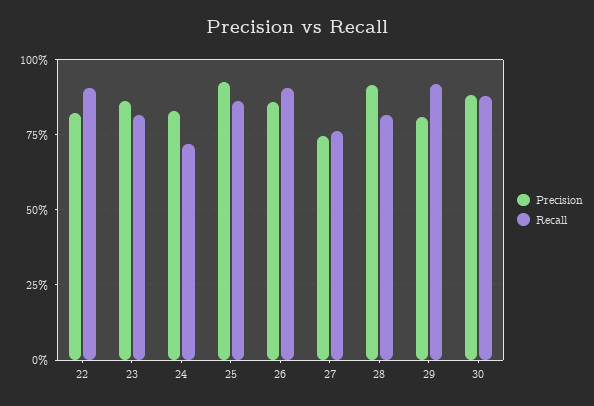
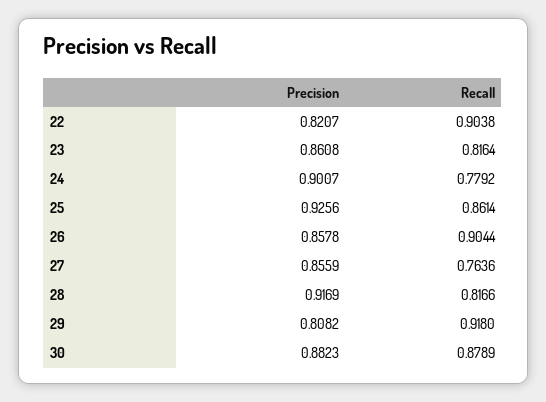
  {
    "Precision": {
      "22": 0.8207,
      "23": 0.8608,
-     "24": 0.825,
+     "24": 0.9007,
      "25": 0.9256,
      "26": 0.8578,
-     "27": 0.75,
+     "27": 0.8559,
      "28": 0.9169,
      "29": 0.8082,
      "30": 0.8823
    },
    "Recall": {
      "22": 0.9038,
      "23": 0.8164,
-     "24": 0.725,
+     "24": 0.7792,
      "25": 0.8614,
      "26": 0.9044,
      "27": 0.7636,
      "28": 0.8166,
      "29": 0.918,
      "30": 0.8789
    }
  }

